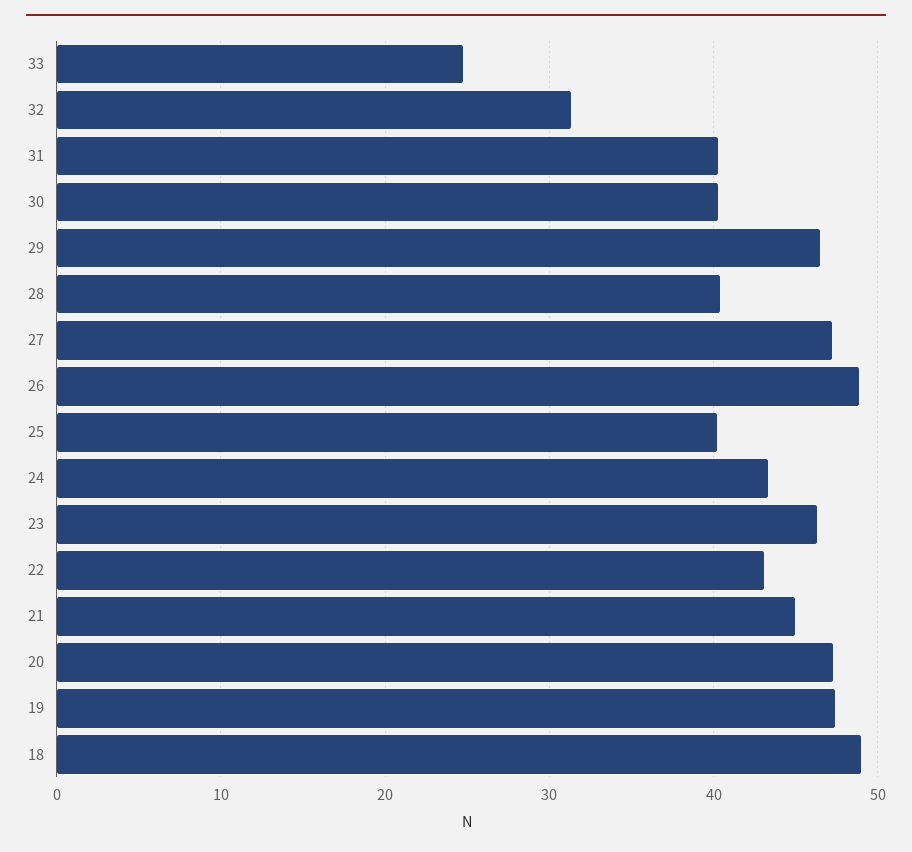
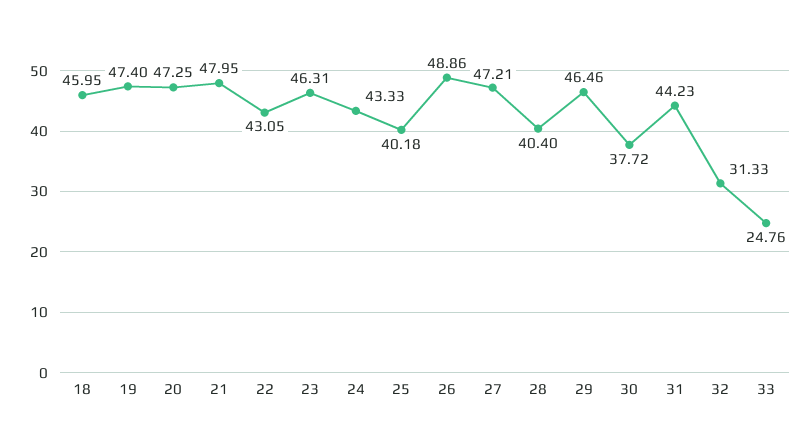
  {
    "33": 24.76,
    "32": 31.33,
-   "31": 40,
+   "31": 44.23,
-   "30": 40,
+   "30": 37.72,
    "29": 46.46,
    "28": 40.4,
    "27": 47.21,
    "26": 48.86,
    "25": 40.18,
    "24": 43.33,
    "23": 46.31,
    "22": 43.05,
-   "21": 45,
+   "21": 47.95,
    "20": 47.25,
    "19": 47.4,
-   "18": 49
+   "18": 45.95
  }

